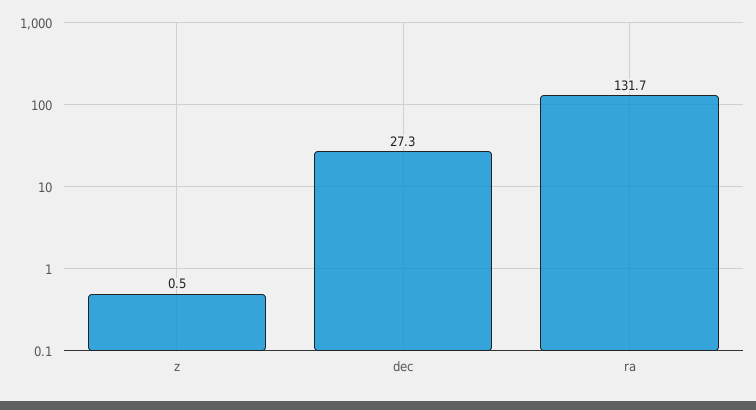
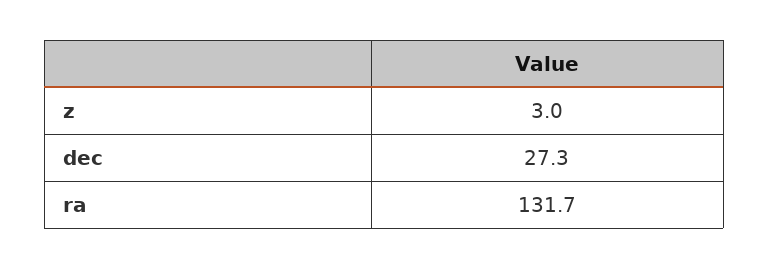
  {
-   "z": 0.5,
+   "z": 3,
    "dec": 27.3,
    "ra": 131.7
  }

